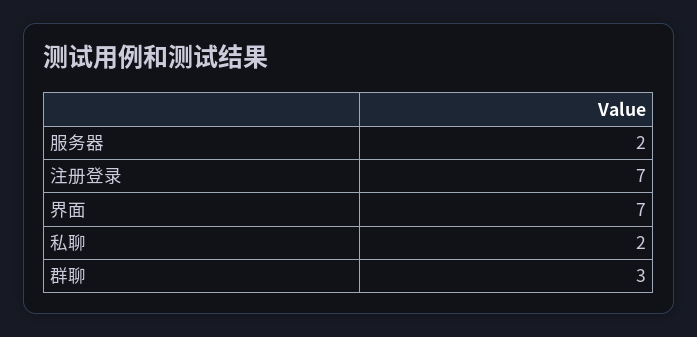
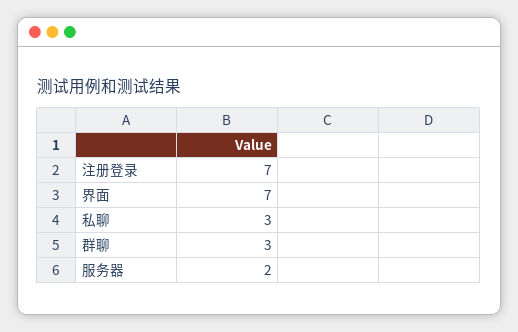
  {
    "服务器": 2,
    "注册登录": 7,
    "界面": 7,
-   "私聊": 2,
+   "私聊": 3,
    "群聊": 3
  }

